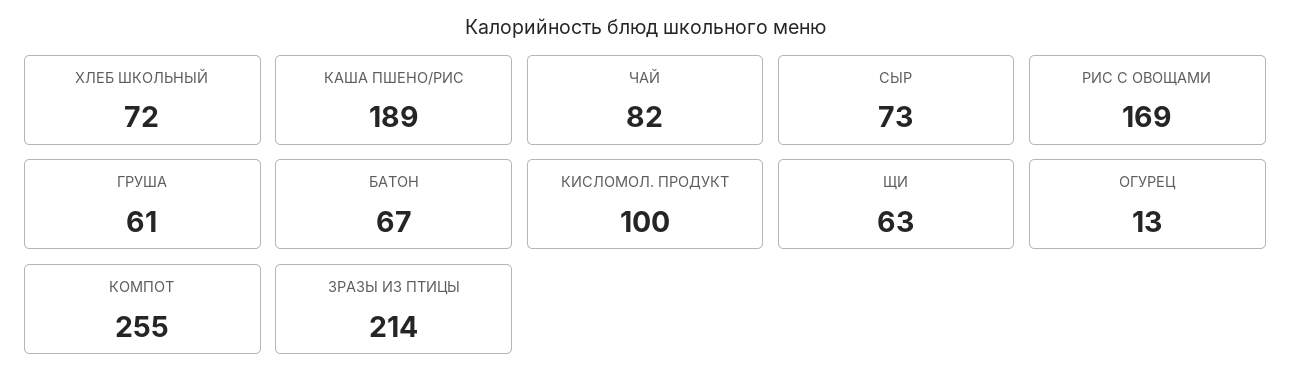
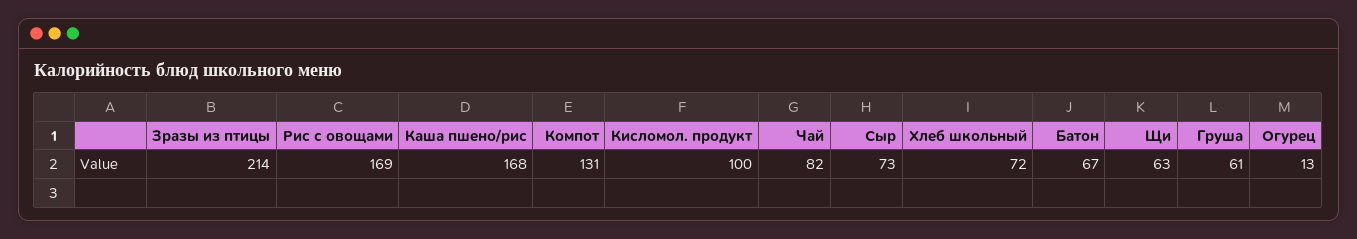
  {
    "ХЛЕБ ШКОЛЬНЫЙ": 72,
-   "КАША ПШЕНО/РИС": 189,
+   "КАША ПШЕНО/РИС": 168,
    "ЧАЙ": 82,
    "СЫР": 73,
    "РИС С ОВОЩАМИ": 169,
    "ГРУША": 61,
    "БАТОН": 67,
    "КИСЛОМОЛ. ПРОДУКТ": 100,
    "ЩИ": 63,
    "ОГУРЕЦ": 13,
-   "КОМПОТ": 255,
+   "КОМПОТ": 131,
    "ЗРАЗЫ ИЗ ПТИЦЫ": 214
  }

